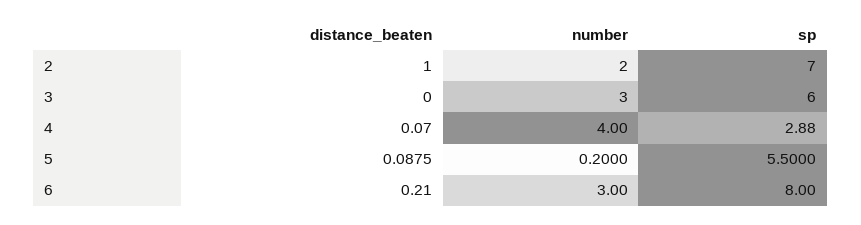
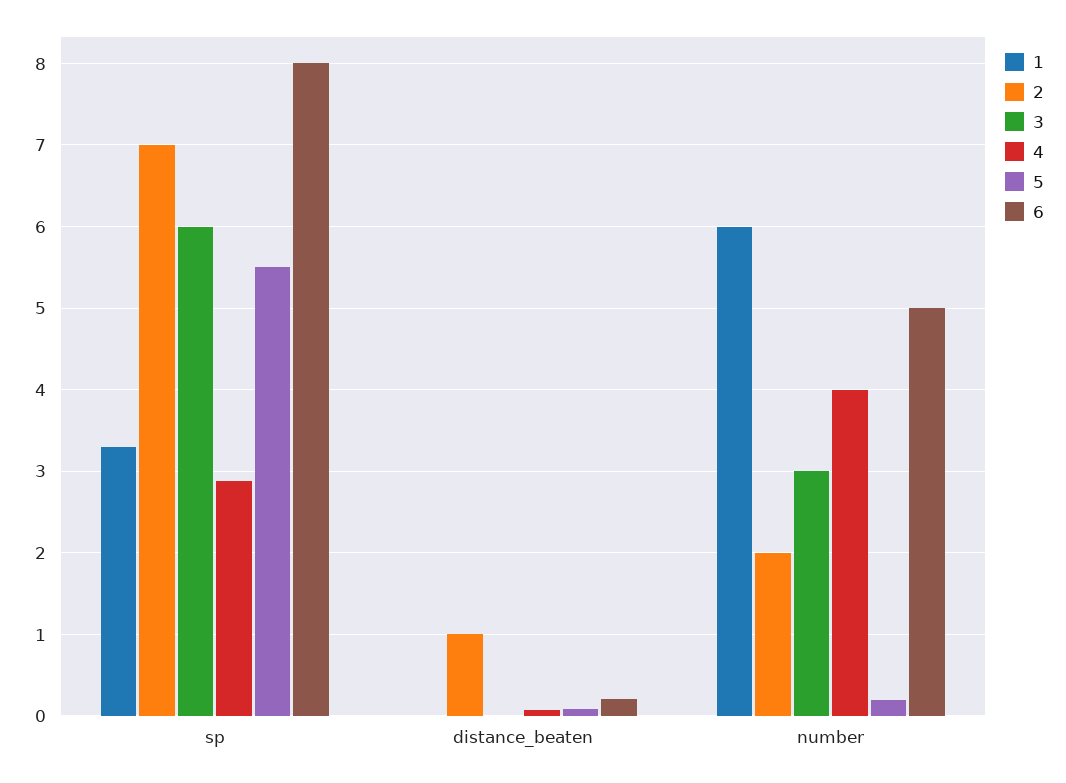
  {
    "2": {
      "distance_beaten": 1,
      "number": 2,
      "sp": 7
    },
    "3": {
      "distance_beaten": 0,
      "number": 3,
      "sp": 6
    },
    "4": {
      "distance_beaten": 0.07,
      "number": 4,
      "sp": 2.88
    },
    "5": {
      "distance_beaten": 0.0875,
      "number": 0.2,
      "sp": 5.5
    },
    "6": {
      "distance_beaten": 0.21,
-     "number": 3,
+     "number": 5,
      "sp": 8
-   }
+   },
+   "1": {
+     "sp": 3.3,
+     "distance_beaten": 0,
+     "number": 6
+   }
  }

